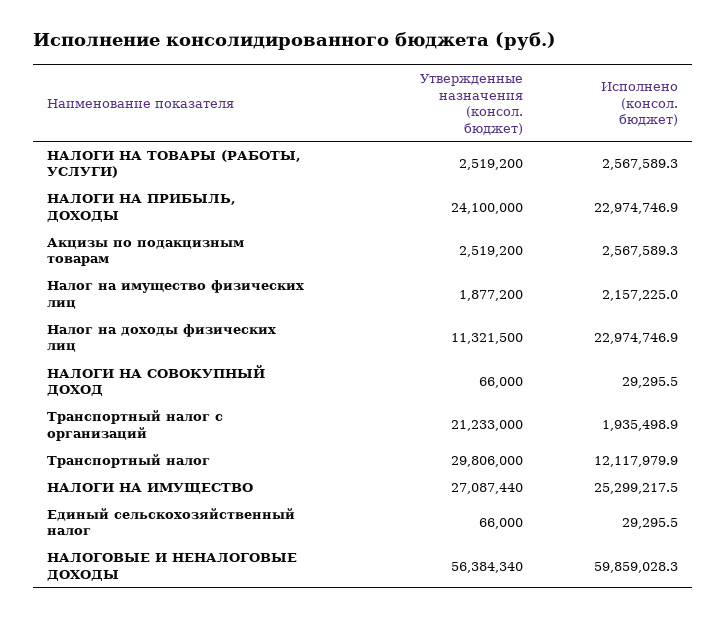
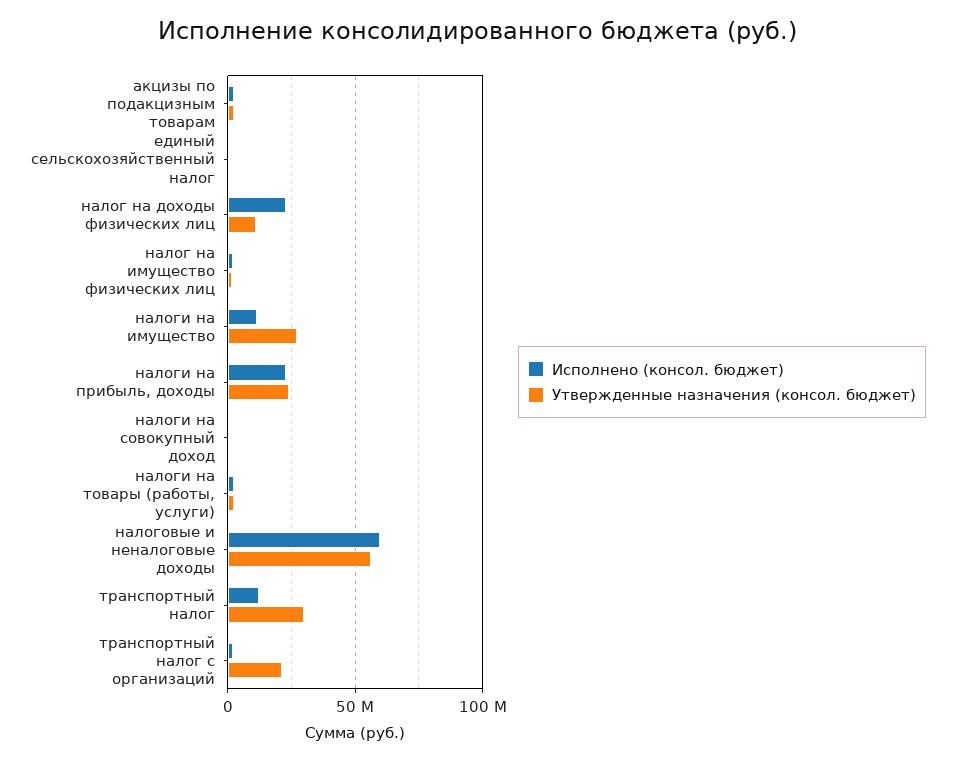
  {
    "Утвержденные назначения (консол. бюджет)": {
      "НАЛОГИ НА ТОВАРЫ (РАБОТЫ, УСЛУГИ)": 2519200,
      "НАЛОГИ НА ПРИБЫЛЬ, ДОХОДЫ": 24100000,
      "Акцизы по подакцизным товарам": 2519200,
      "Налог на имущество физических лиц": 1877200,
      "Налог на доходы физических лиц": 11321500,
      "НАЛОГИ НА СОВОКУПНЫЙ ДОХОД": 66000,
      "Транспортный налог с организаций": 21233000,
      "Транспортный налог": 29806000,
      "НАЛОГИ НА ИМУЩЕСТВО": 27087440,
      "Единый сельскохозяйственный налог": 66000,
      "НАЛОГОВЫЕ И НЕНАЛОГОВЫЕ ДОХОДЫ": 56384340
    },
    "Исполнено (консол. бюджет)": {
      "НАЛОГИ НА ТОВАРЫ (РАБОТЫ, УСЛУГИ)": 2567589.3,
      "НАЛОГИ НА ПРИБЫЛЬ, ДОХОДЫ": 22974746.9,
      "Акцизы по подакцизным товарам": 2567589.3,
      "Налог на имущество физических лиц": 2157225,
      "Налог на доходы физических лиц": 22974746.9,
      "НАЛОГИ НА СОВОКУПНЫЙ ДОХОД": 29295.5,
      "Транспортный налог с организаций": 1935498.9,
      "Транспортный налог": 12117979.9,
-     "НАЛОГИ НА ИМУЩЕСТВО": 25299217.5,
+     "НАЛОГИ НА ИМУЩЕСТВО": 10000000,
      "Единый сельскохозяйственный налог": 29295.5,
      "НАЛОГОВЫЕ И НЕНАЛОГОВЫЕ ДОХОДЫ": 59859028.3
    }
  }

